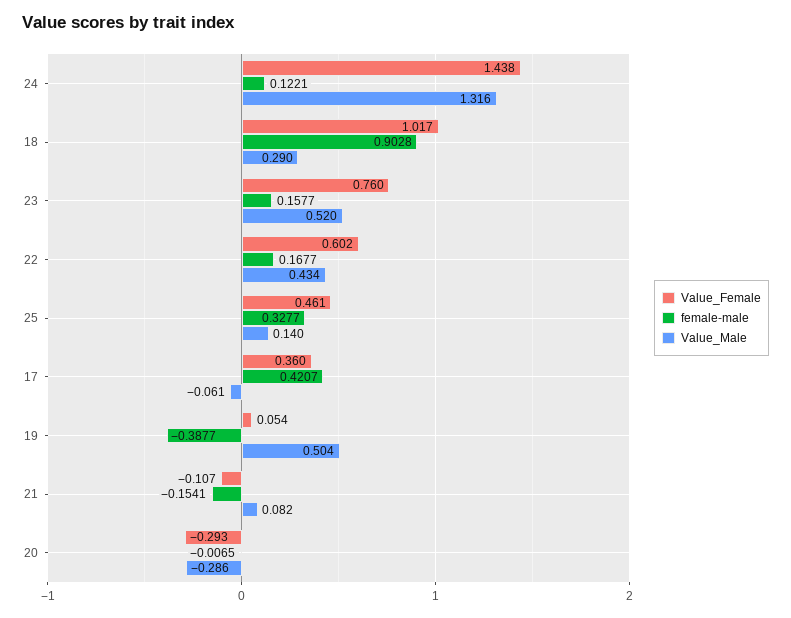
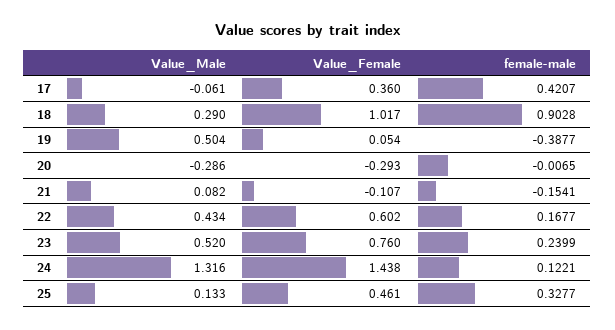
  {
    "Value_Female": {
      "24": 1.438,
      "18": 1.017,
      "23": 0.76,
      "22": 0.602,
      "25": 0.461,
      "17": 0.36,
      "19": 0.054,
      "21": -0.107,
      "20": -0.293
    },
    "female-male": {
      "24": 0.1221,
      "18": 0.9028,
-     "23": 0.1577,
+     "23": 0.2399,
      "22": 0.1677,
      "25": 0.3277,
      "17": 0.4207,
      "19": -0.3877,
      "21": -0.1541,
      "20": -0.0065
    },
    "Value_Male": {
      "24": 1.316,
      "18": 0.29,
      "23": 0.52,
      "22": 0.434,
-     "25": 0.14,
+     "25": 0.133,
      "17": -0.061,
      "19": 0.504,
      "21": 0.082,
      "20": -0.286
    }
  }

